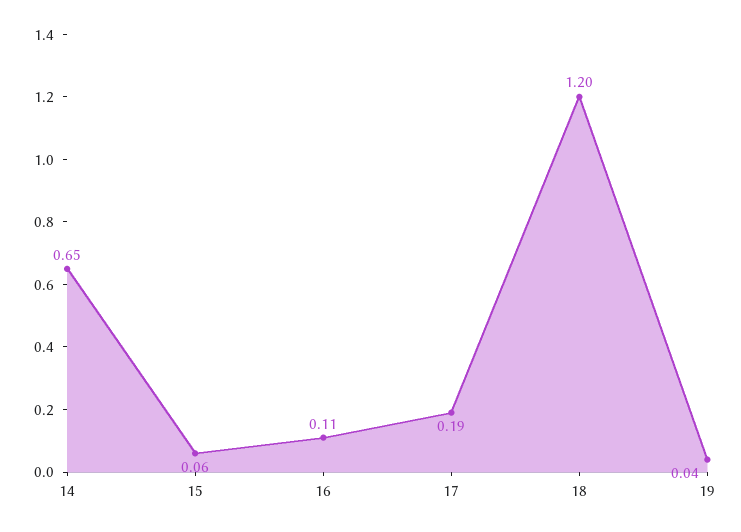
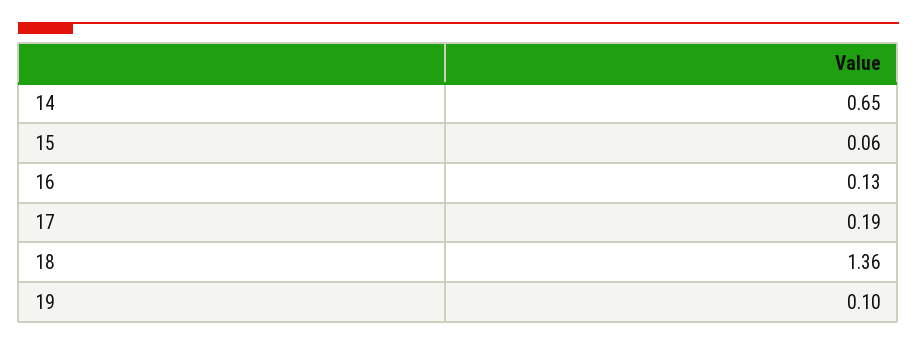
  {
    "14": 0.65,
    "15": 0.06,
-   "16": 0.11,
+   "16": 0.13,
    "17": 0.19,
-   "18": 1.2,
+   "18": 1.36,
-   "19": 0.04
+   "19": 0.1
  }

